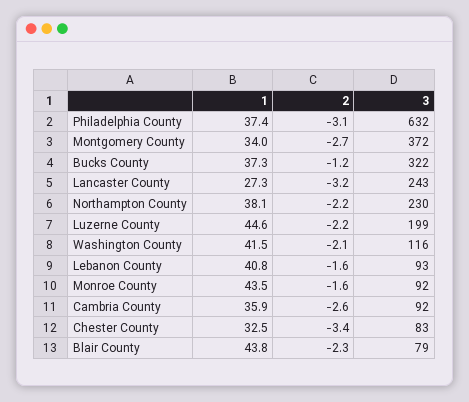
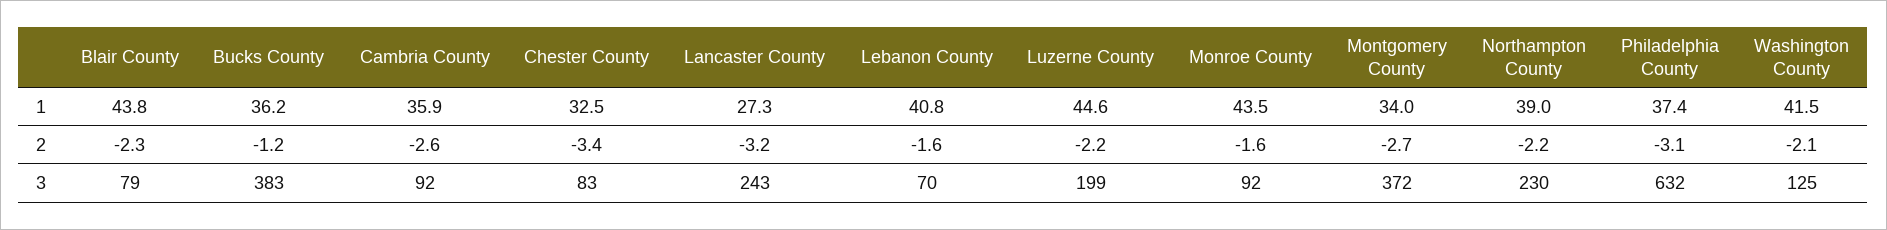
  {
    "1": {
      "Philadelphia County": 37.4,
      "Montgomery County": 34,
-     "Bucks County": 37.3,
+     "Bucks County": 36.2,
      "Lancaster County": 27.3,
-     "Northampton County": 38.1,
+     "Northampton County": 39,
      "Luzerne County": 44.6,
      "Washington County": 41.5,
      "Lebanon County": 40.8,
      "Monroe County": 43.5,
      "Cambria County": 35.9,
      "Chester County": 32.5,
      "Blair County": 43.8
    },
    "2": {
      "Philadelphia County": -3.1,
      "Montgomery County": -2.7,
      "Bucks County": -1.2,
      "Lancaster County": -3.2,
      "Northampton County": -2.2,
      "Luzerne County": -2.2,
      "Washington County": -2.1,
      "Lebanon County": -1.6,
      "Monroe County": -1.6,
      "Cambria County": -2.6,
      "Chester County": -3.4,
      "Blair County": -2.3
    },
    "3": {
      "Philadelphia County": 632,
      "Montgomery County": 372,
-     "Bucks County": 322,
+     "Bucks County": 383,
      "Lancaster County": 243,
      "Northampton County": 230,
      "Luzerne County": 199,
-     "Washington County": 116,
+     "Washington County": 125,
-     "Lebanon County": 93,
+     "Lebanon County": 70,
      "Monroe County": 92,
      "Cambria County": 92,
      "Chester County": 83,
      "Blair County": 79
    }
  }

